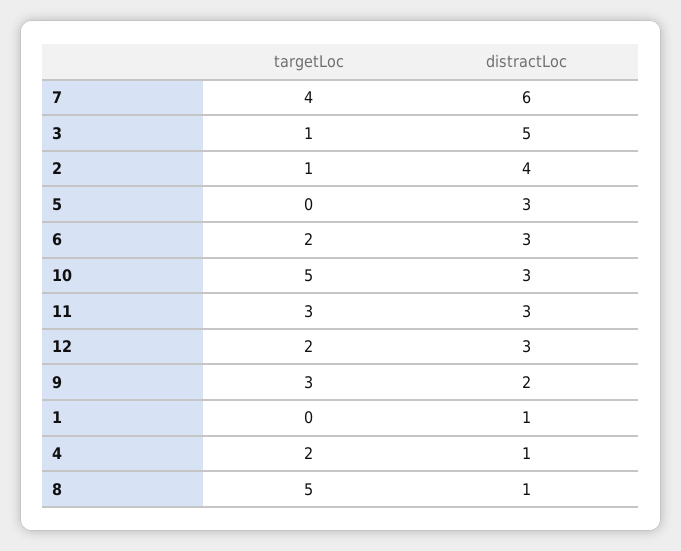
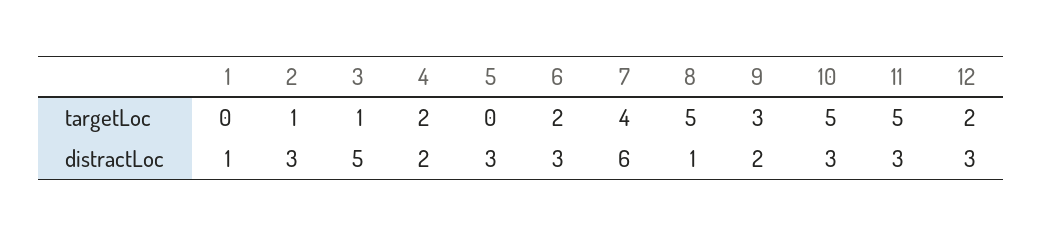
  {
    "targetLoc": {
      "7": 4,
      "3": 1,
      "2": 1,
      "5": 0,
      "6": 2,
      "10": 5,
-     "11": 3,
+     "11": 5,
      "12": 2,
      "9": 3,
      "1": 0,
      "4": 2,
      "8": 5
    },
    "distractLoc": {
      "7": 6,
      "3": 5,
-     "2": 4,
+     "2": 3,
      "5": 3,
      "6": 3,
      "10": 3,
      "11": 3,
      "12": 3,
      "9": 2,
      "1": 1,
-     "4": 1,
+     "4": 2,
      "8": 1
    }
  }

